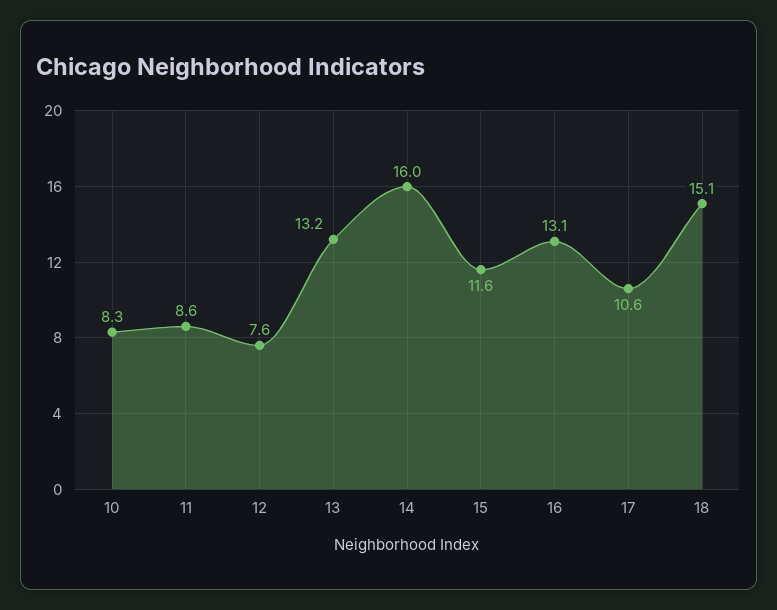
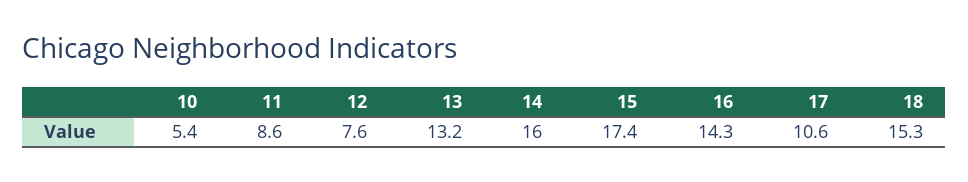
  {
-   "10": 8.3,
+   "10": 5.4,
    "11": 8.6,
    "12": 7.6,
    "13": 13.2,
    "14": 16,
-   "15": 11.6,
+   "15": 17.4,
-   "16": 13.1,
+   "16": 14.3,
    "17": 10.6,
-   "18": 15.1
+   "18": 15.3
  }

